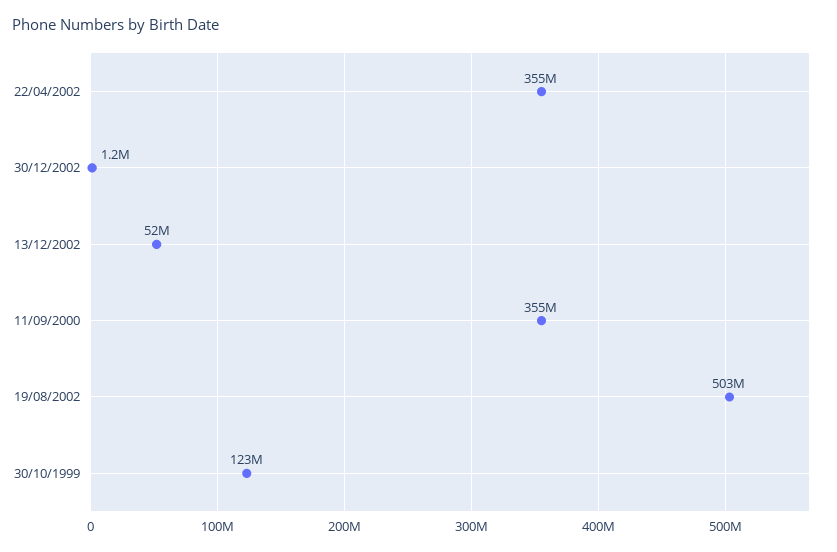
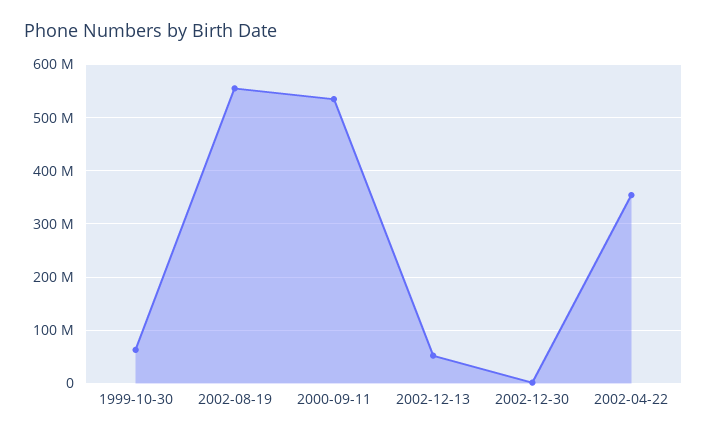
  {
    "22/04/2002": 355000000,
    "30/12/2002": 1200000,
    "13/12/2002": 52000000,
-   "11/09/2000": 355000000,
+   "11/09/2000": 540000000,
-   "19/08/2002": 503000000,
+   "19/08/2002": 560000000,
-   "30/10/1999": 123000000
+   "30/10/1999": 60000000
  }

